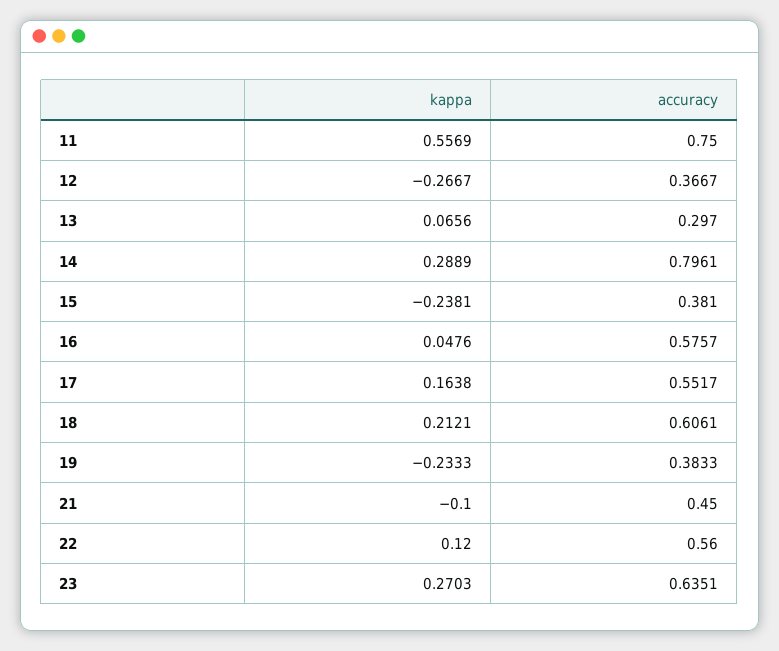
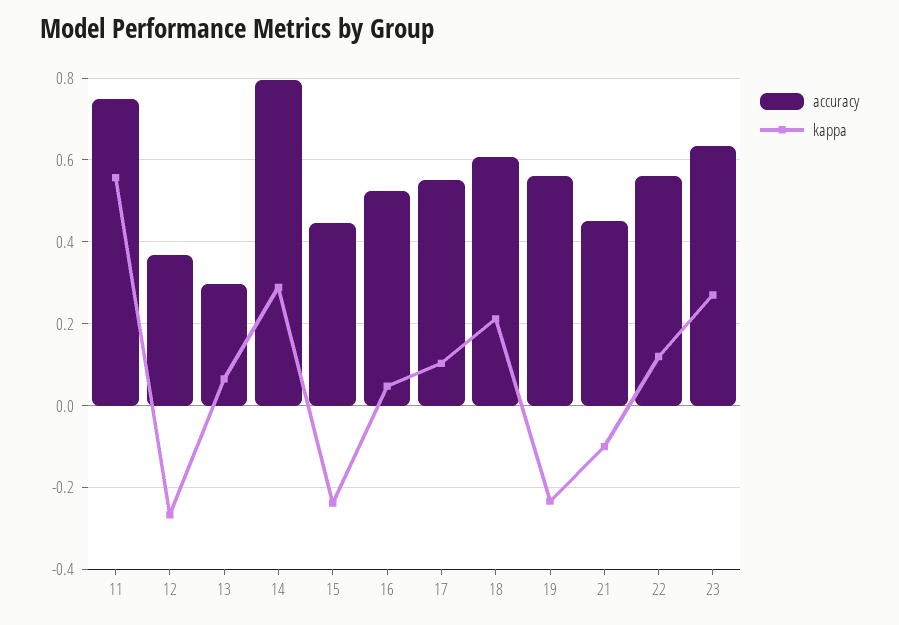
  {
    "kappa": {
      "11": 0.5569,
      "12": -0.2667,
      "13": 0.0656,
      "14": 0.2889,
      "15": -0.2381,
      "16": 0.0476,
-     "17": 0.1638,
+     "17": 0.1,
      "18": 0.2121,
      "19": -0.2333,
      "21": -0.1,
      "22": 0.12,
      "23": 0.2703
    },
    "accuracy": {
      "11": 0.75,
      "12": 0.3667,
      "13": 0.297,
      "14": 0.7961,
-     "15": 0.381,
+     "15": 0.44,
-     "16": 0.5757,
+     "16": 0.52,
      "17": 0.5517,
      "18": 0.6061,
-     "19": 0.3833,
+     "19": 0.56,
      "21": 0.45,
      "22": 0.56,
      "23": 0.6351
    }
  }

